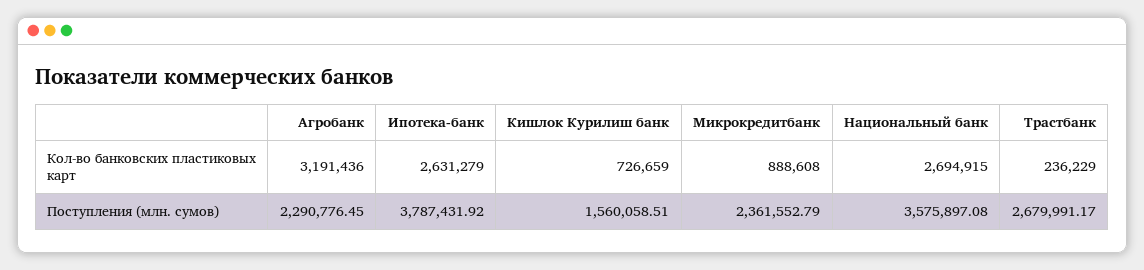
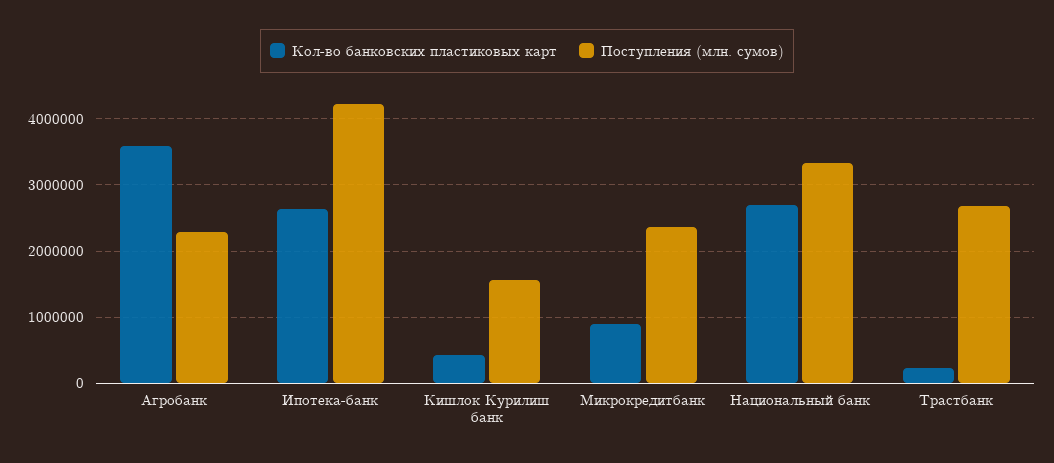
  {
    "Кол-во банковских пластиковых карт": {
-     "Агробанк": 3191436,
+     "Агробанк": 3600000,
      "Ипотека-банк": 2631279,
-     "Кишлок Курилиш банк": 726659,
+     "Кишлок Курилиш банк": 400000,
      "Микрокредитбанк": 888608,
      "Национальный банк": 2694915,
      "Трастбанк": 236229
    },
    "Поступления (млн. сумов)": {
      "Агробанк": 2290776.45,
-     "Ипотека-банк": 3787431.92,
+     "Ипотека-банк": 4200000,
      "Кишлок Курилиш банк": 1560058.51,
      "Микрокредитбанк": 2361552.79,
-     "Национальный банк": 3575897.08,
+     "Национальный банк": 3300000,
      "Трастбанк": 2679991.17
    }
  }

